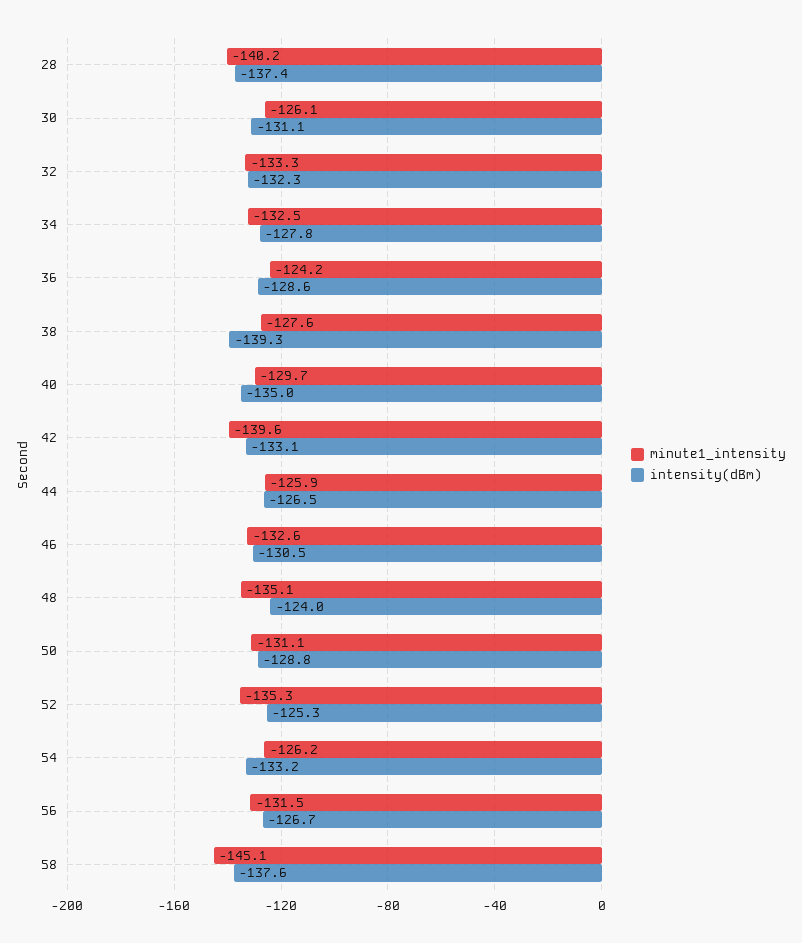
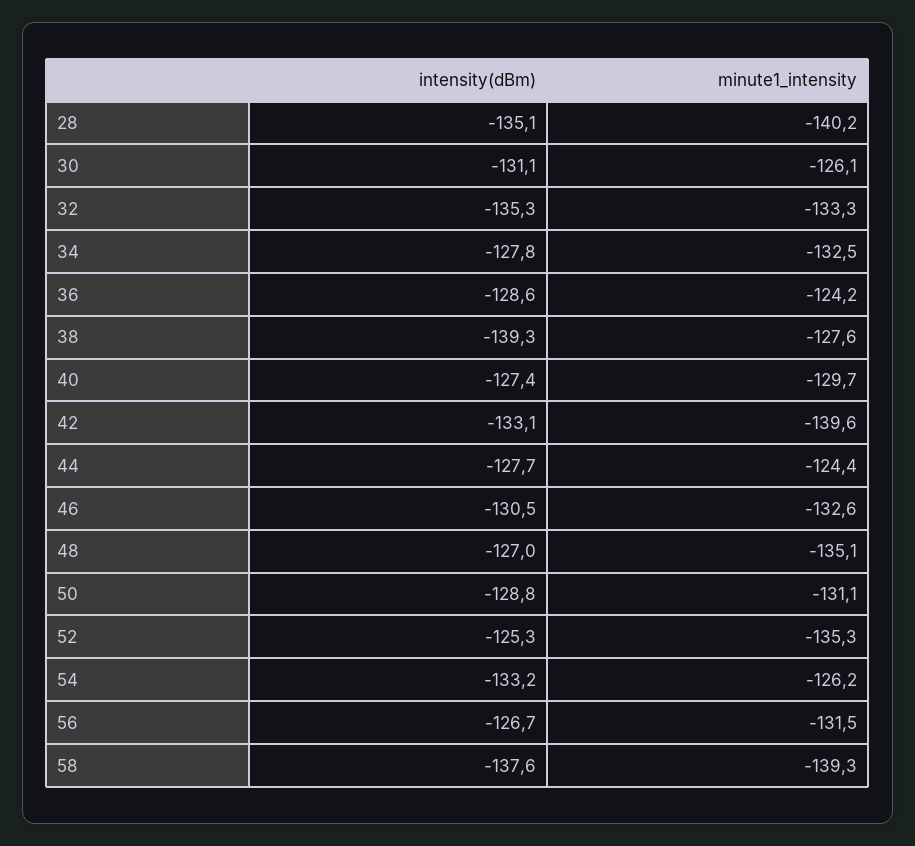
  {
    "minute1_intensity": {
      "28": -140.2,
      "30": -126.1,
      "32": -133.3,
      "34": -132.5,
      "36": -124.2,
      "38": -127.6,
      "40": -129.7,
      "42": -139.6,
-     "44": -125.9,
+     "44": -124.4,
      "46": -132.6,
      "48": -135.1,
      "50": -131.1,
      "52": -135.3,
      "54": -126.2,
      "56": -131.5,
-     "58": -145.1
+     "58": -139.3
    },
    "intensity(dBm)": {
-     "28": -137.4,
+     "28": -135.1,
      "30": -131.1,
-     "32": -132.3,
+     "32": -135.3,
      "34": -127.8,
      "36": -128.6,
      "38": -139.3,
-     "40": -135,
+     "40": -127.4,
      "42": -133.1,
-     "44": -126.5,
+     "44": -127.7,
      "46": -130.5,
-     "48": -124,
+     "48": -127,
      "50": -128.8,
      "52": -125.3,
      "54": -133.2,
      "56": -126.7,
      "58": -137.6
    }
  }

